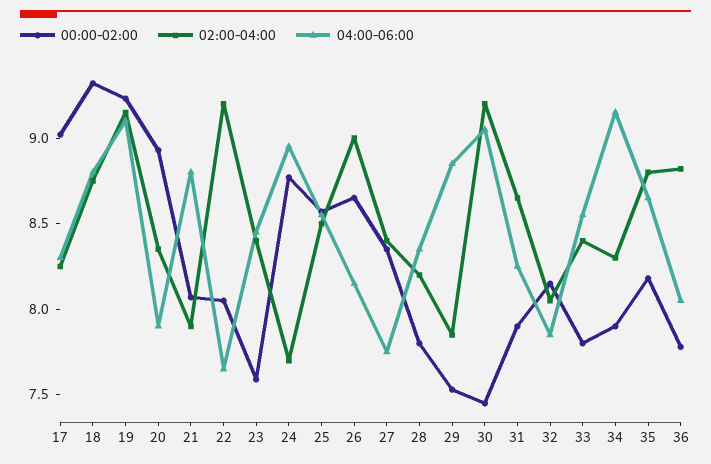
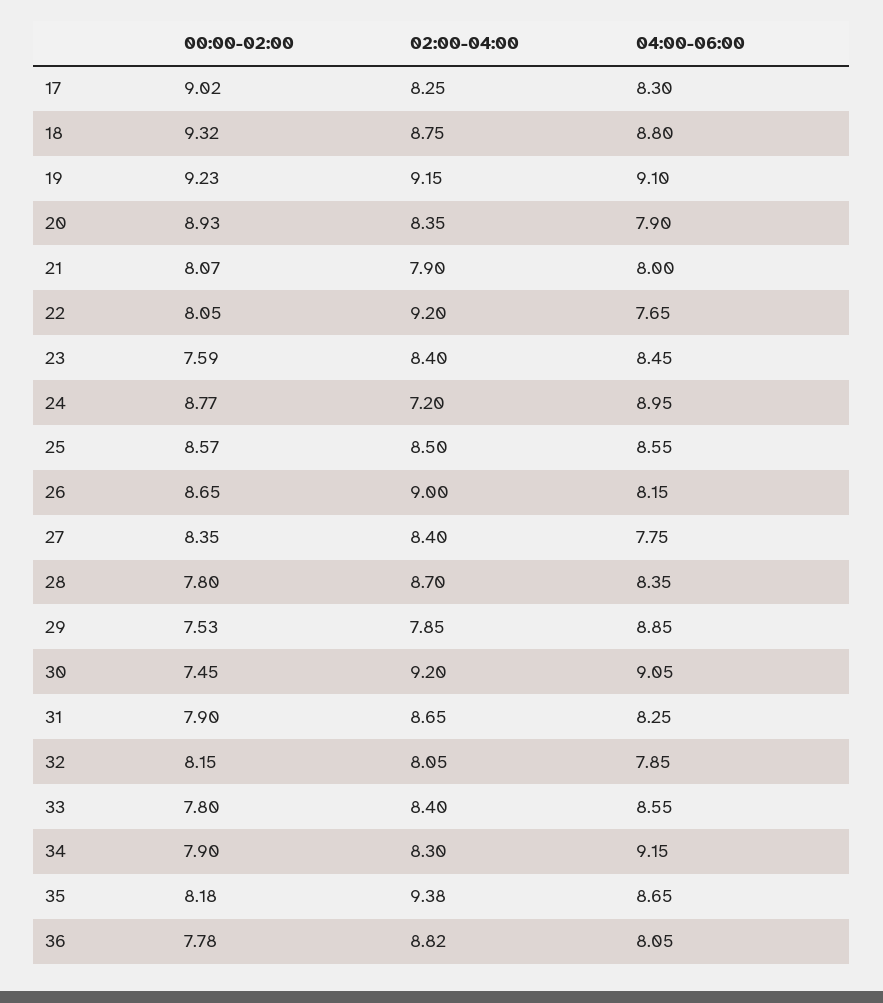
  {
    "00:00-02:00": {
      "17": 9.02,
      "18": 9.32,
      "19": 9.23,
      "20": 8.93,
      "21": 8.07,
      "22": 8.05,
      "23": 7.59,
      "24": 8.77,
      "25": 8.57,
      "26": 8.65,
      "27": 8.35,
      "28": 7.8,
      "29": 7.53,
      "30": 7.45,
      "31": 7.9,
      "32": 8.15,
      "33": 7.8,
      "34": 7.9,
      "35": 8.18,
      "36": 7.78
    },
    "02:00-04:00": {
      "17": 8.25,
      "18": 8.75,
      "19": 9.15,
      "20": 8.35,
      "21": 7.9,
      "22": 9.2,
      "23": 8.4,
-     "24": 7.7,
+     "24": 7.2,
      "25": 8.5,
      "26": 9,
      "27": 8.4,
-     "28": 8.2,
+     "28": 8.7,
      "29": 7.85,
      "30": 9.2,
      "31": 8.65,
      "32": 8.05,
      "33": 8.4,
      "34": 8.3,
-     "35": 8.8,
+     "35": 9.38,
      "36": 8.82
    },
    "04:00-06:00": {
      "17": 8.3,
      "18": 8.8,
      "19": 9.1,
      "20": 7.9,
-     "21": 8.8,
+     "21": 8,
      "22": 7.65,
      "23": 8.45,
      "24": 8.95,
      "25": 8.55,
      "26": 8.15,
      "27": 7.75,
      "28": 8.35,
      "29": 8.85,
      "30": 9.05,
      "31": 8.25,
      "32": 7.85,
      "33": 8.55,
      "34": 9.15,
      "35": 8.65,
      "36": 8.05
    }
  }

